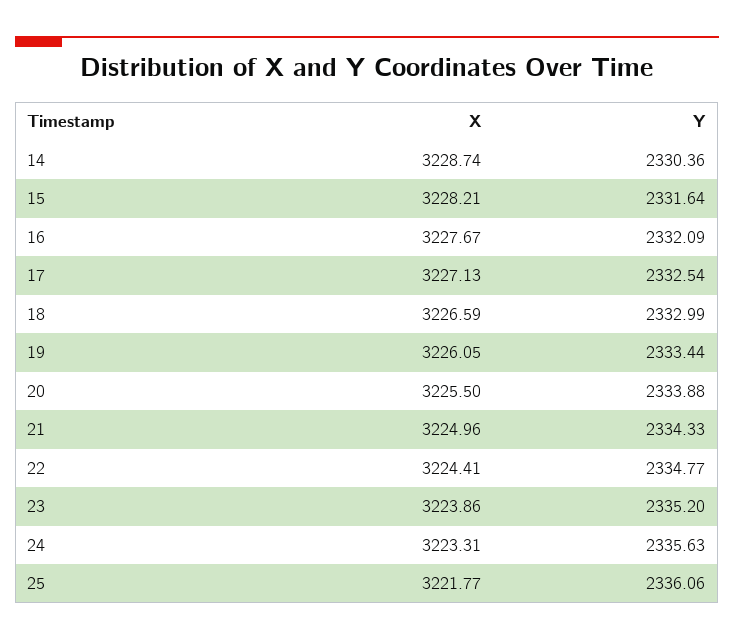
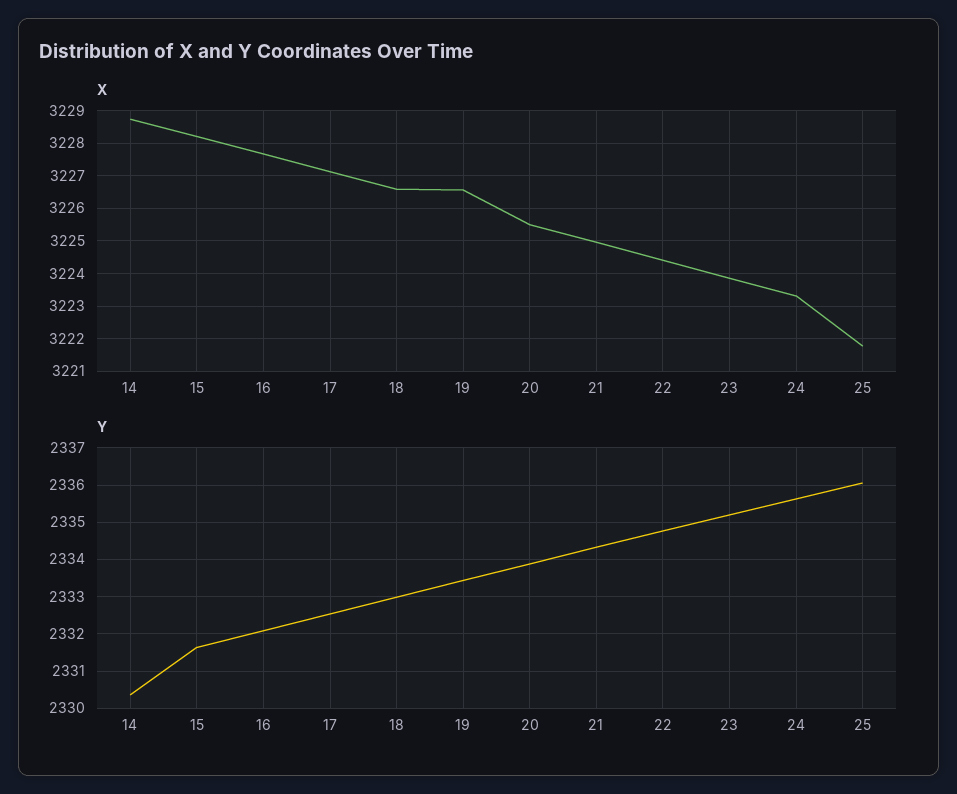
  {
    "X": {
      "14": 3228.74,
      "15": 3228.21,
      "16": 3227.67,
      "17": 3227.13,
      "18": 3226.59,
-     "19": 3226.05,
+     "19": 3226.6,
      "20": 3225.5,
      "21": 3224.96,
      "22": 3224.41,
      "23": 3223.86,
      "24": 3223.31,
      "25": 3221.77
    },
    "Y": {
      "14": 2330.36,
      "15": 2331.64,
      "16": 2332.09,
      "17": 2332.54,
      "18": 2332.99,
      "19": 2333.44,
      "20": 2333.88,
      "21": 2334.33,
      "22": 2334.77,
      "23": 2335.2,
      "24": 2335.63,
      "25": 2336.06
    }
  }

